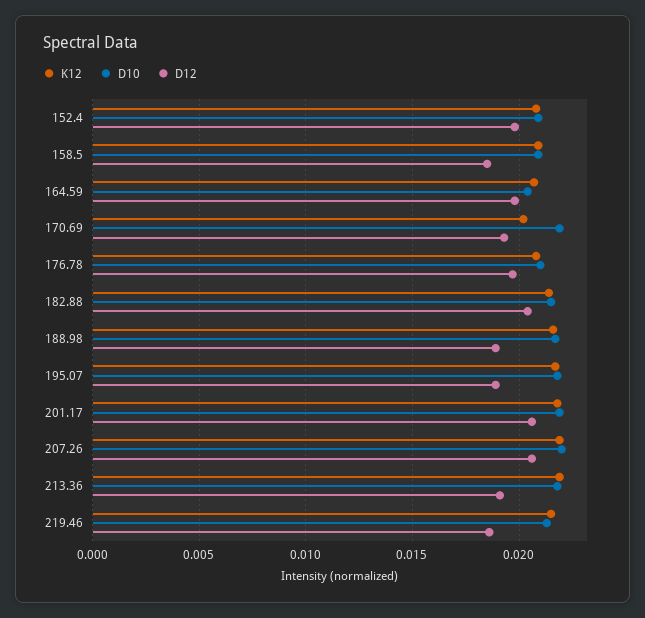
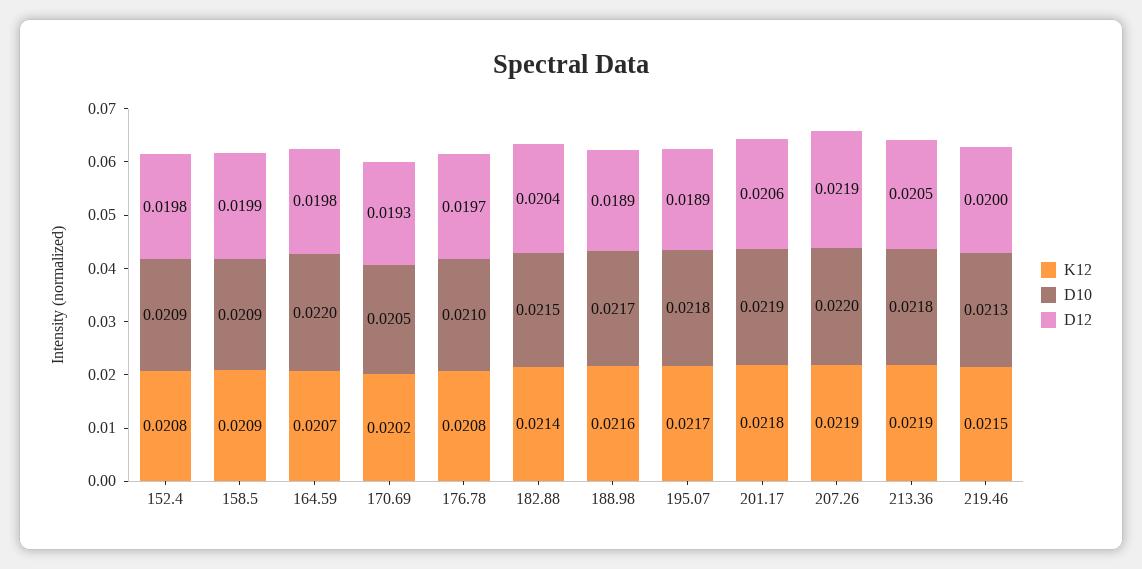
  {
    "K12": {
      "152.4": 0.0208,
      "158.5": 0.0209,
      "164.59": 0.0207,
      "170.69": 0.0202,
      "176.78": 0.0208,
      "182.88": 0.0214,
      "188.98": 0.0216,
      "195.07": 0.0217,
      "201.17": 0.0218,
      "207.26": 0.0219,
      "213.36": 0.0219,
      "219.46": 0.0215
    },
    "D10": {
      "152.4": 0.0209,
      "158.5": 0.0209,
-     "164.59": 0.0205,
+     "164.59": 0.022,
-     "170.69": 0.022,
+     "170.69": 0.0205,
      "176.78": 0.021,
      "182.88": 0.0215,
      "188.98": 0.0217,
      "195.07": 0.0218,
      "201.17": 0.0219,
      "207.26": 0.022,
      "213.36": 0.0218,
      "219.46": 0.0213
    },
    "D12": {
      "152.4": 0.0198,
-     "158.5": 0.0185,
+     "158.5": 0.0199,
      "164.59": 0.0198,
      "170.69": 0.0193,
      "176.78": 0.0197,
      "182.88": 0.0204,
      "188.98": 0.0189,
      "195.07": 0.0189,
      "201.17": 0.0206,
-     "207.26": 0.0205,
+     "207.26": 0.0219,
-     "213.36": 0.019,
+     "213.36": 0.0205,
-     "219.46": 0.0185
+     "219.46": 0.02
    }
  }

